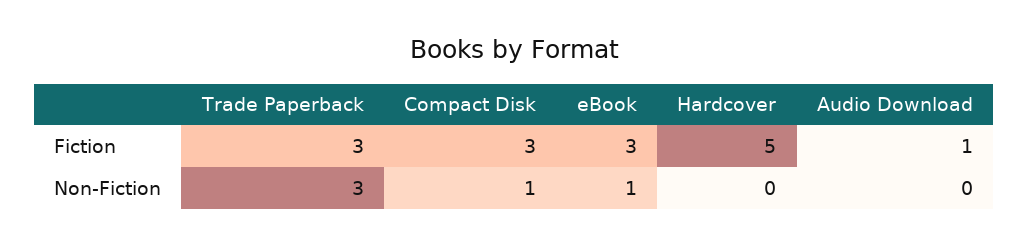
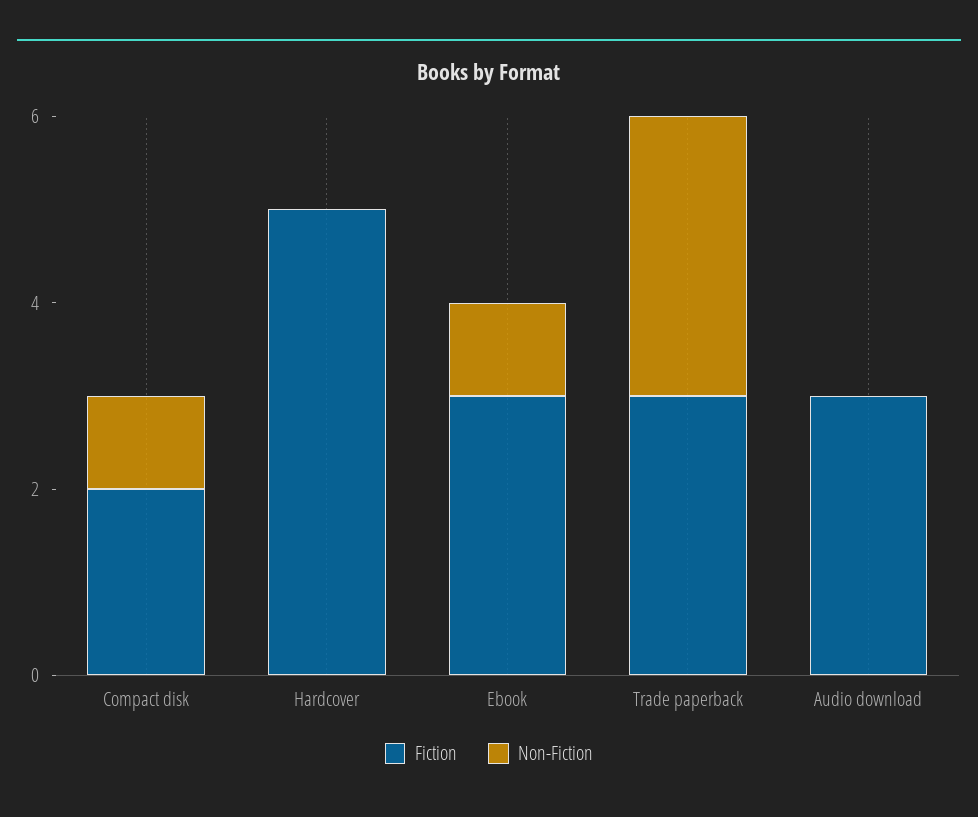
  {
    "Fiction": {
      "Trade Paperback": 3,
-     "Compact Disk": 3,
+     "Compact Disk": 2,
      "eBook": 3,
      "Hardcover": 5,
-     "Audio Download": 1
+     "Audio Download": 3
    },
    "Non-Fiction": {
      "Trade Paperback": 3,
      "Compact Disk": 1,
      "eBook": 1,
      "Hardcover": 0,
      "Audio Download": 0
    }
  }

